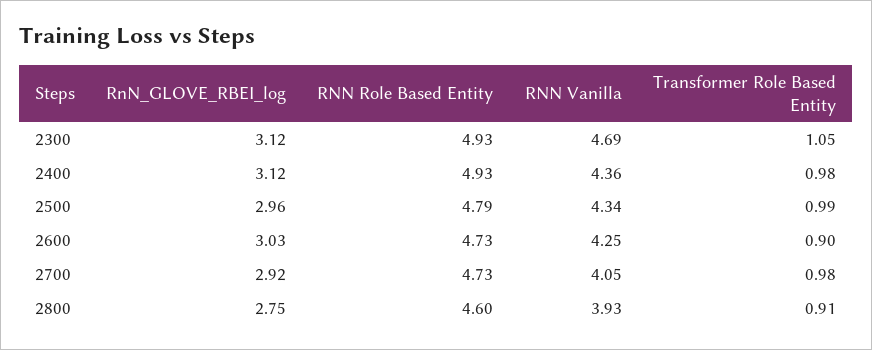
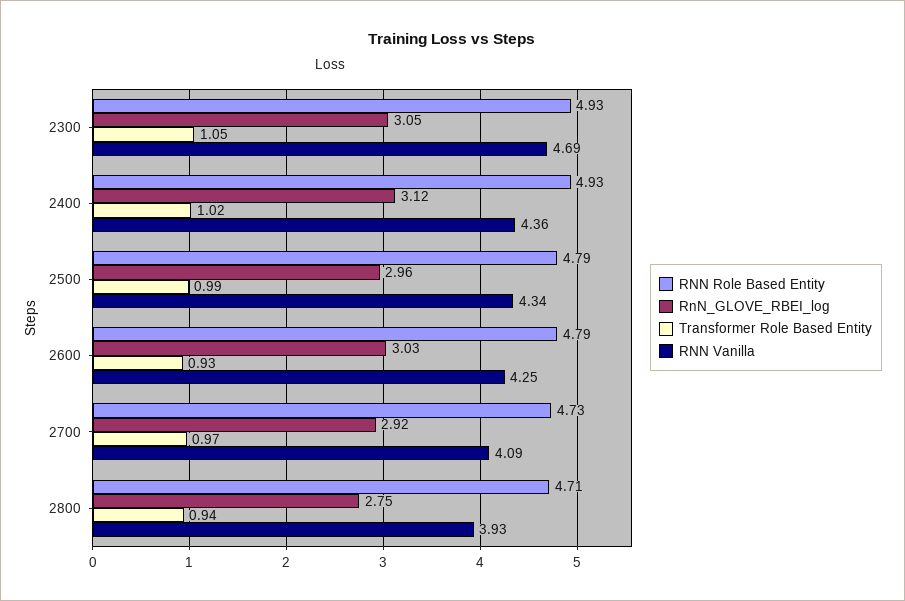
  {
    "RnN_GLOVE_RBEI_log": {
-     "2300": 3.12,
+     "2300": 3.05,
      "2400": 3.12,
      "2500": 2.96,
      "2600": 3.03,
      "2700": 2.92,
      "2800": 2.75
    },
    "RNN Role Based Entity": {
      "2300": 4.93,
      "2400": 4.93,
      "2500": 4.79,
-     "2600": 4.73,
+     "2600": 4.79,
      "2700": 4.73,
-     "2800": 4.6
+     "2800": 4.71
    },
    "RNN Vanilla": {
      "2300": 4.69,
      "2400": 4.36,
      "2500": 4.34,
      "2600": 4.25,
-     "2700": 4.05,
+     "2700": 4.09,
      "2800": 3.93
    },
    "Transformer Role Based Entity": {
      "2300": 1.05,
-     "2400": 0.98,
+     "2400": 1.02,
      "2500": 0.99,
-     "2600": 0.9,
+     "2600": 0.93,
-     "2700": 0.98,
+     "2700": 0.97,
-     "2800": 0.91
+     "2800": 0.94
    }
  }

